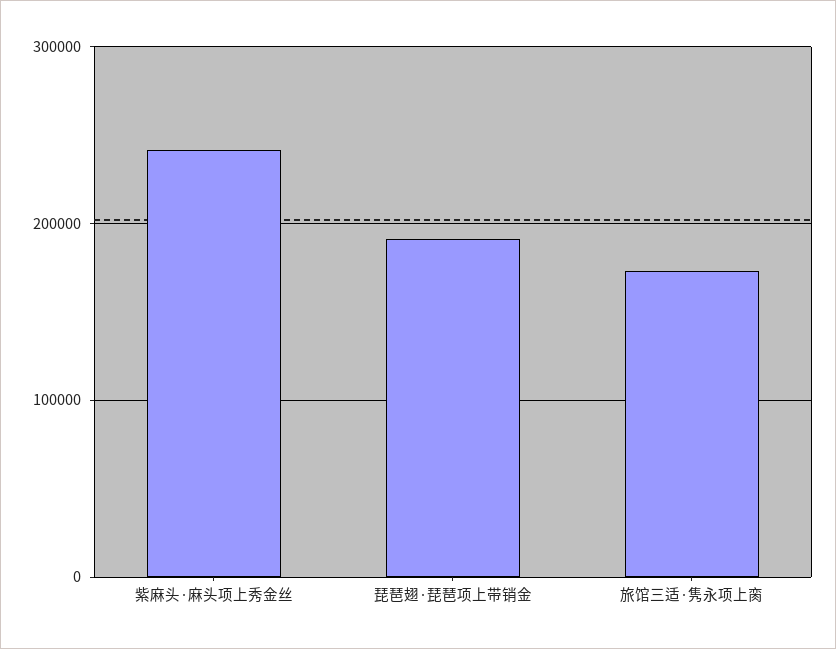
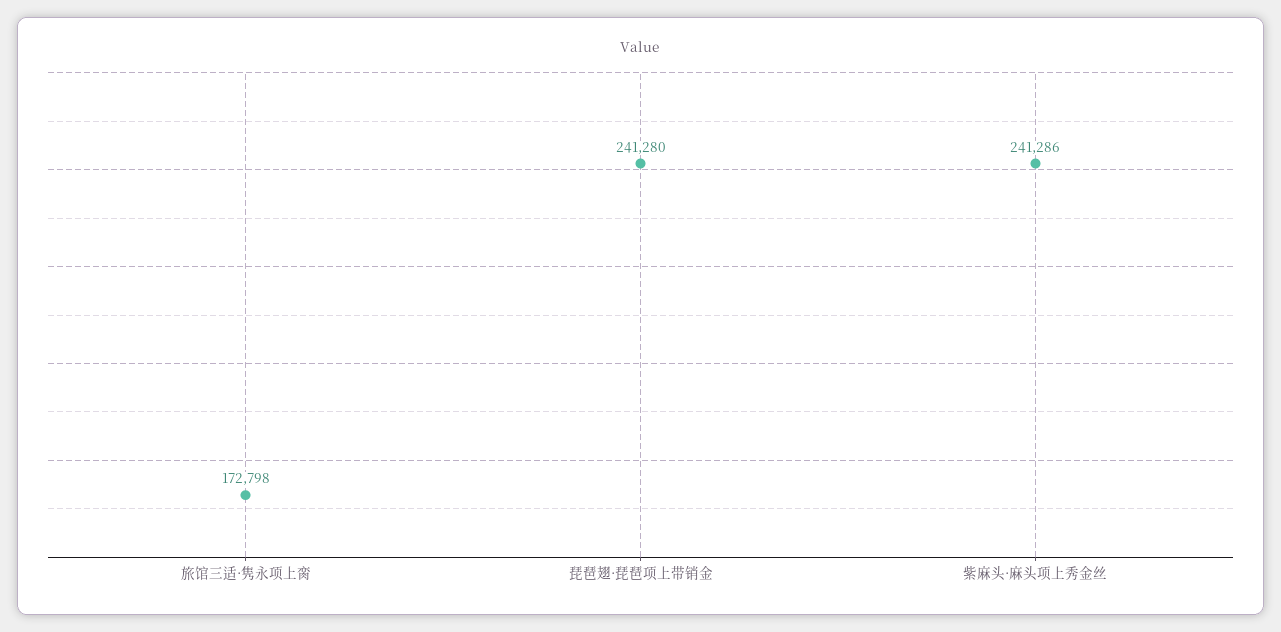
  {
    "紫麻头·麻头项上秀金丝": 241286,
-   "琵琶翅·琵琶项上带销金": 190000,
+   "琵琶翅·琵琶项上带销金": 241280,
    "旅馆三适·隽永项上脔": 172798
  }

